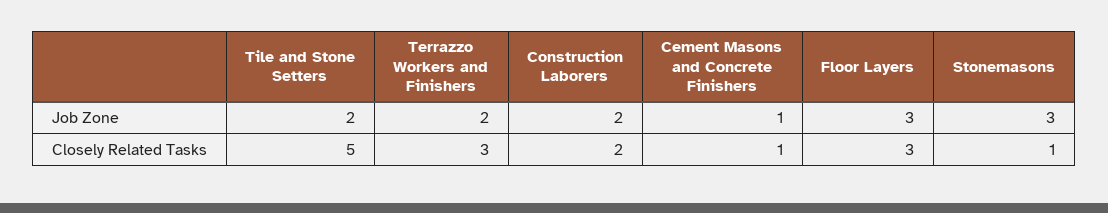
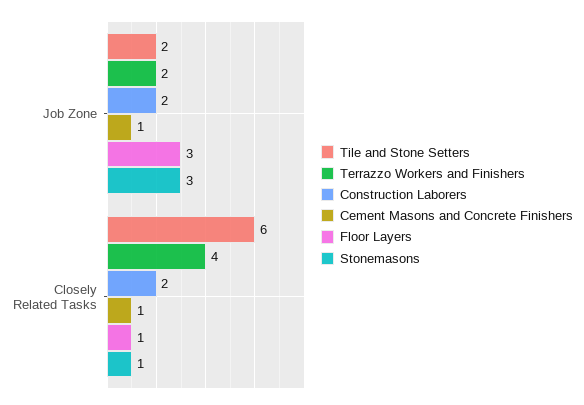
  {
    "Tile and Stone Setters": {
      "Job Zone": 2,
-     "Closely Related Tasks": 5
+     "Closely Related Tasks": 6
    },
    "Terrazzo Workers and Finishers": {
      "Job Zone": 2,
-     "Closely Related Tasks": 3
+     "Closely Related Tasks": 4
    },
    "Construction Laborers": {
      "Job Zone": 2,
      "Closely Related Tasks": 2
    },
    "Cement Masons and Concrete Finishers": {
      "Job Zone": 1,
      "Closely Related Tasks": 1
    },
    "Floor Layers": {
      "Job Zone": 3,
-     "Closely Related Tasks": 3
+     "Closely Related Tasks": 1
    },
    "Stonemasons": {
      "Job Zone": 3,
      "Closely Related Tasks": 1
    }
  }

